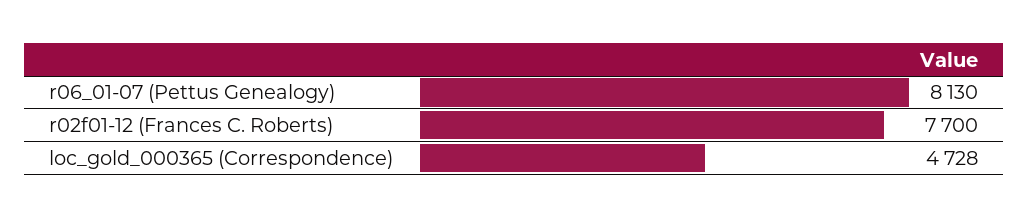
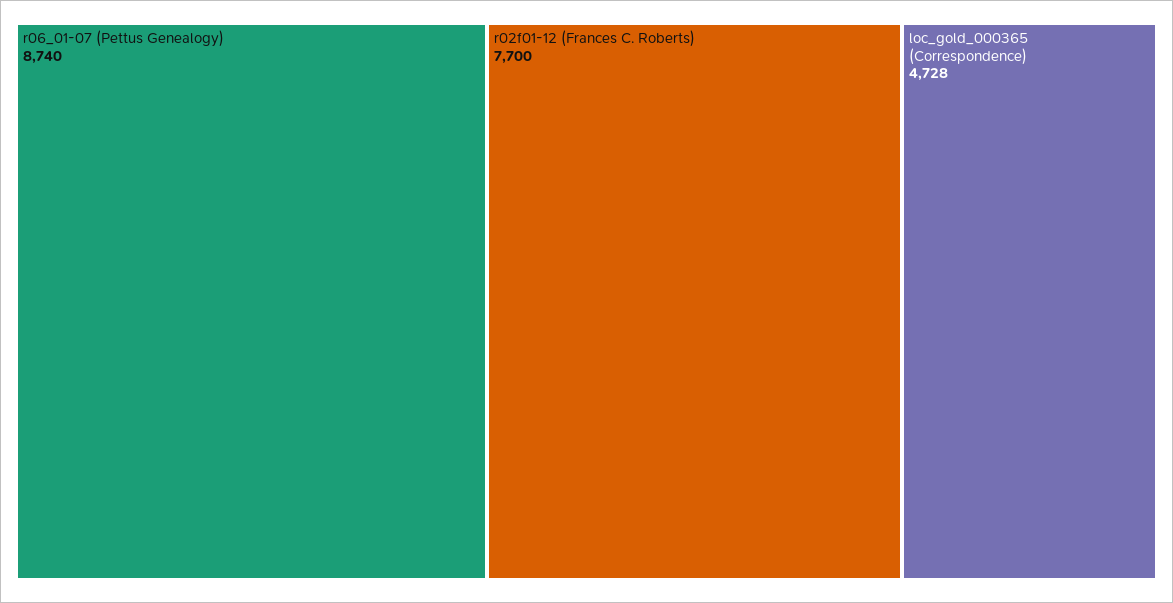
  {
-   "r06_01-07 (Pettus Genealogy)": 8130,
+   "r06_01-07 (Pettus Genealogy)": 8740,
    "r02f01-12 (Frances C. Roberts)": 7700,
    "loc_gold_000365 (Correspondence)": 4728
  }

